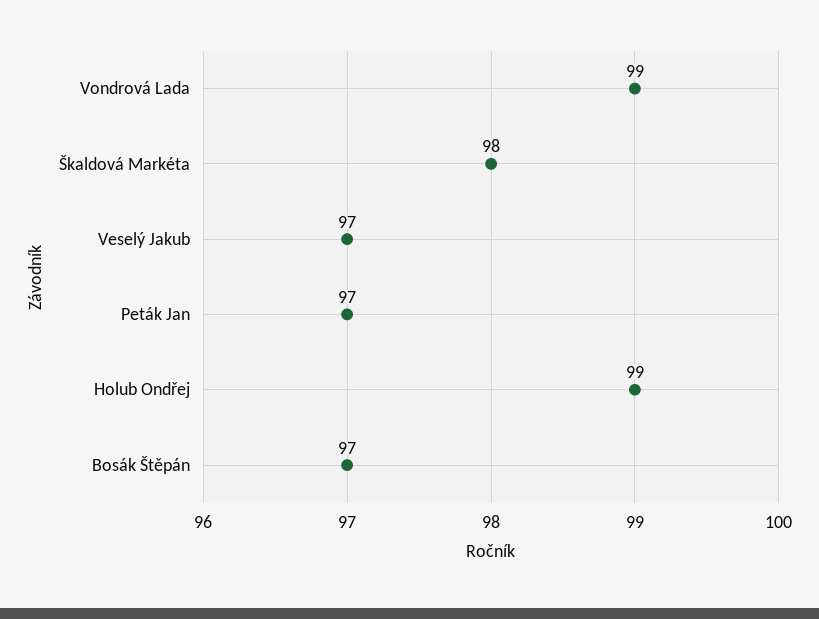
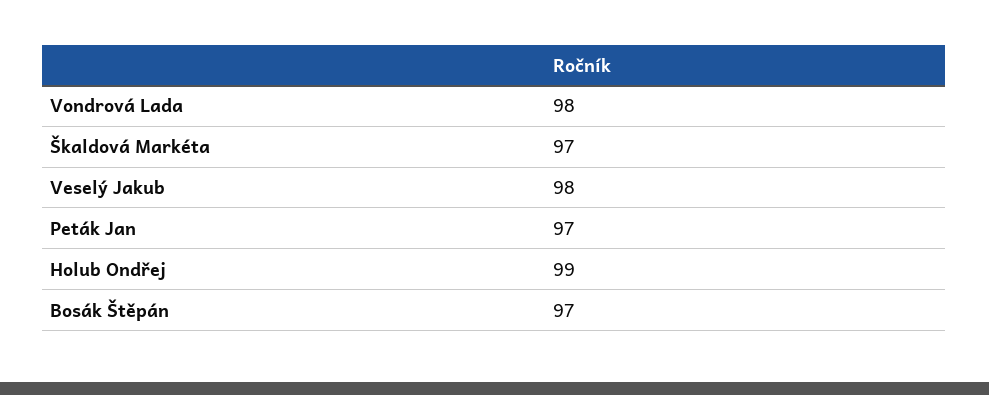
  {
-   "Vondrová Lada": 99,
+   "Vondrová Lada": 98,
-   "Škaldová Markéta": 98,
+   "Škaldová Markéta": 97,
-   "Veselý Jakub": 97,
+   "Veselý Jakub": 98,
    "Peták Jan": 97,
    "Holub Ondřej": 99,
    "Bosák Štěpán": 97
  }

